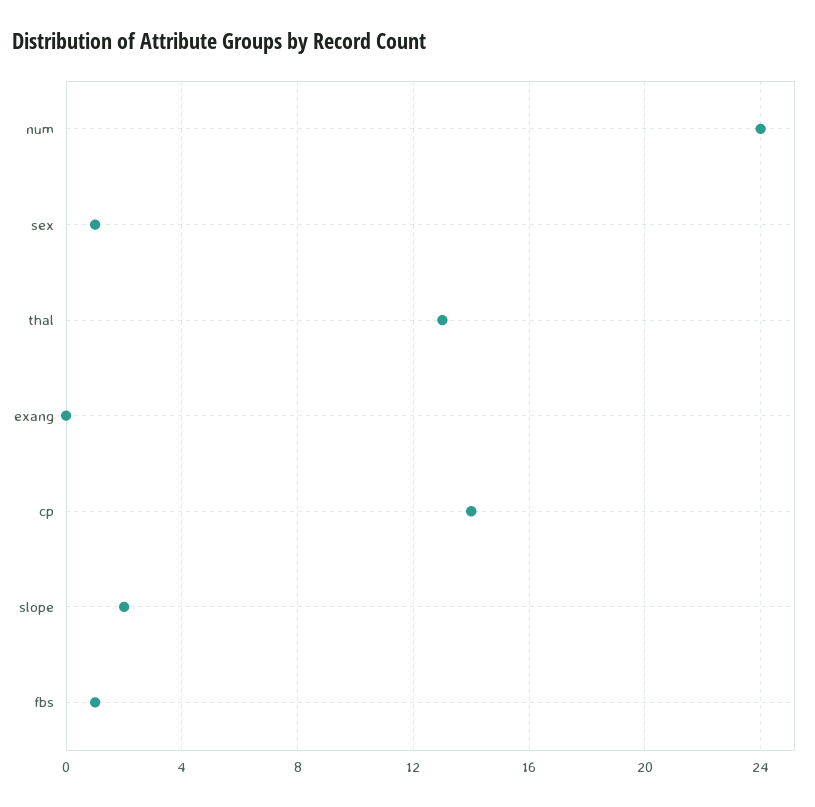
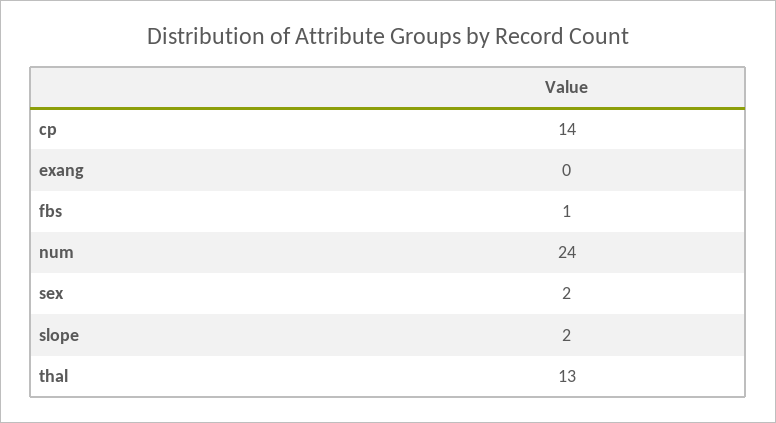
  {
    "num": 24,
-   "sex": 1,
+   "sex": 2,
    "thal": 13,
    "exang": 0,
    "cp": 14,
    "slope": 2,
    "fbs": 1
  }

